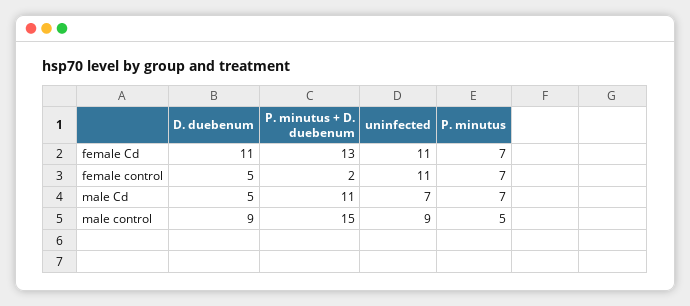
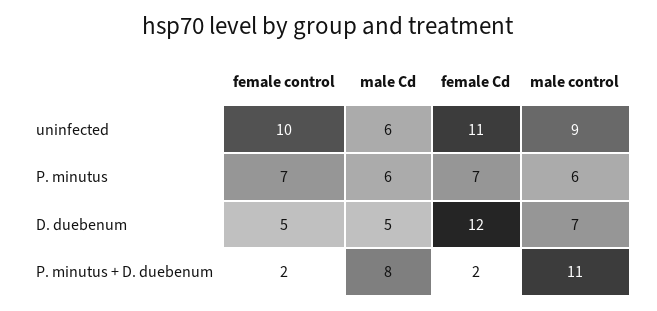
  {
    "D. duebenum": {
-     "female Cd": 11,
+     "female Cd": 12,
      "female control": 5,
      "male Cd": 5,
-     "male control": 9
+     "male control": 7
    },
    "P. minutus + D. duebenum": {
-     "female Cd": 13,
+     "female Cd": 2,
      "female control": 2,
-     "male Cd": 11,
+     "male Cd": 8,
-     "male control": 15
+     "male control": 11
    },
    "uninfected": {
      "female Cd": 11,
-     "female control": 11,
+     "female control": 10,
-     "male Cd": 7,
+     "male Cd": 6,
      "male control": 9
    },
    "P. minutus": {
      "female Cd": 7,
      "female control": 7,
-     "male Cd": 7,
+     "male Cd": 6,
-     "male control": 5
+     "male control": 6
    }
  }

